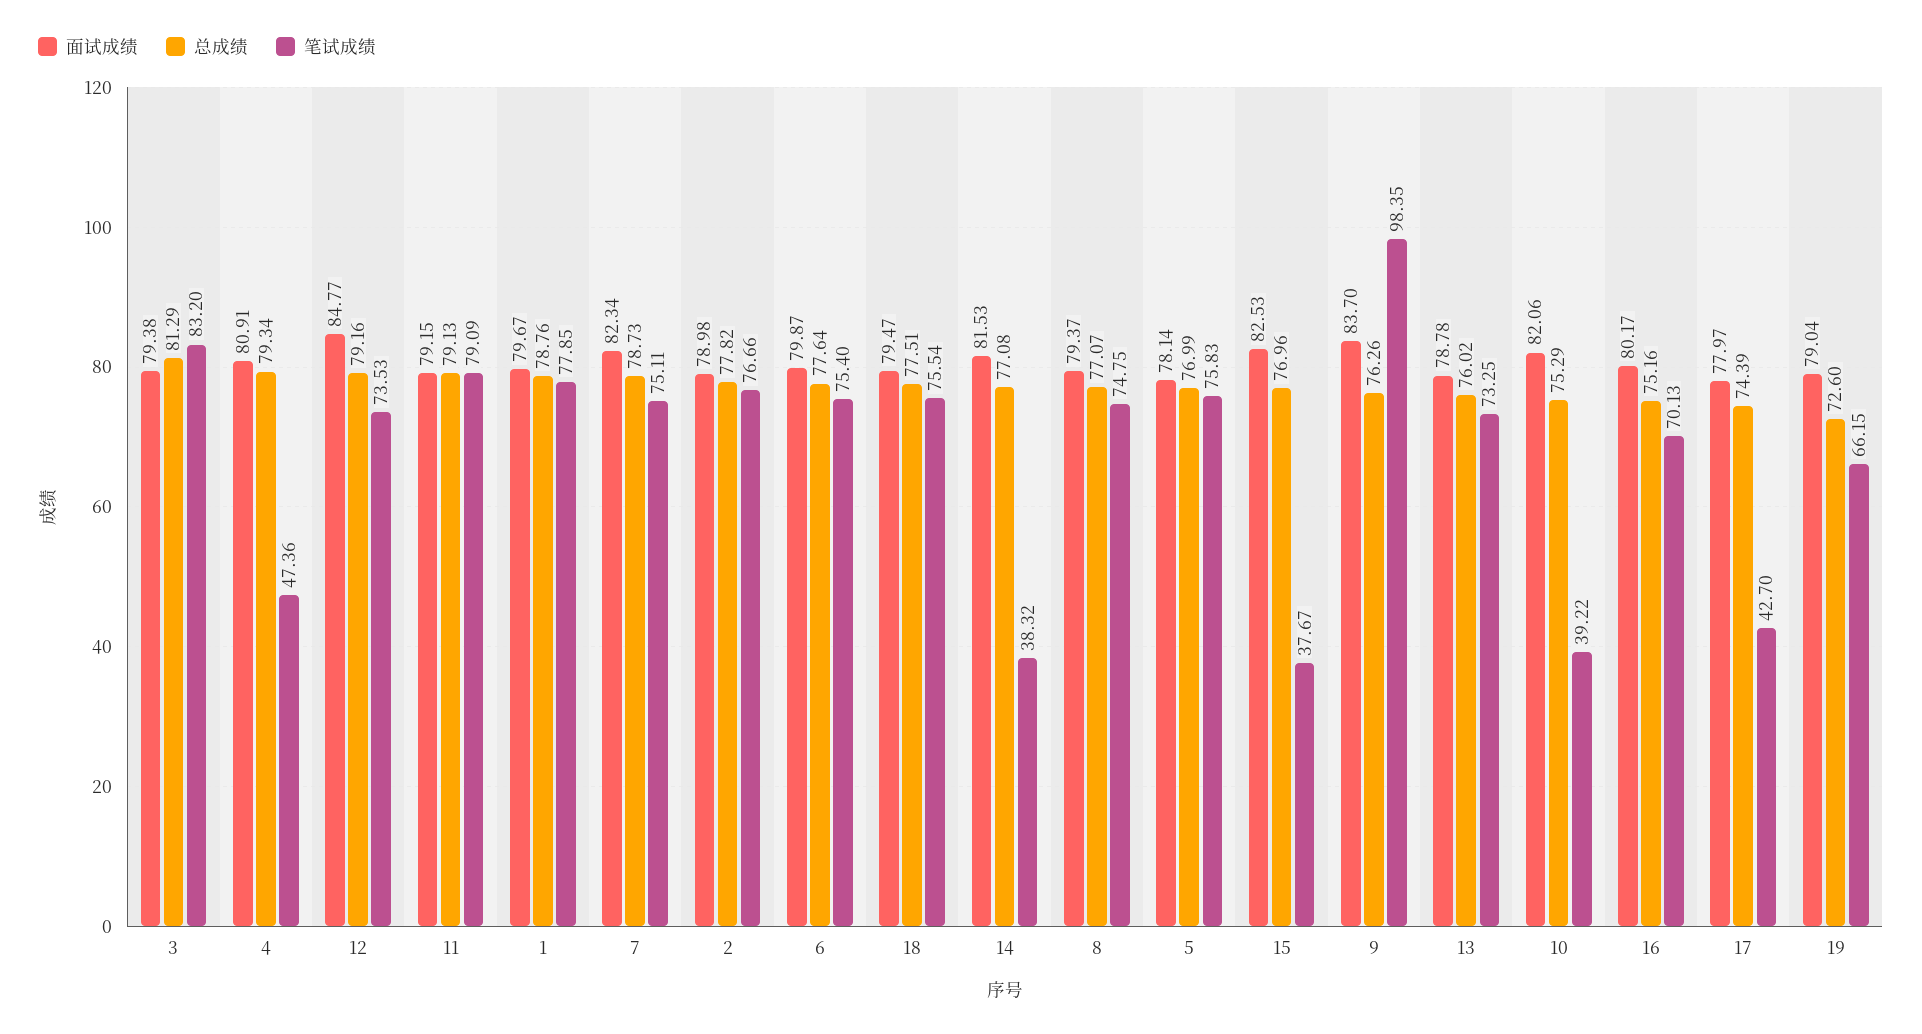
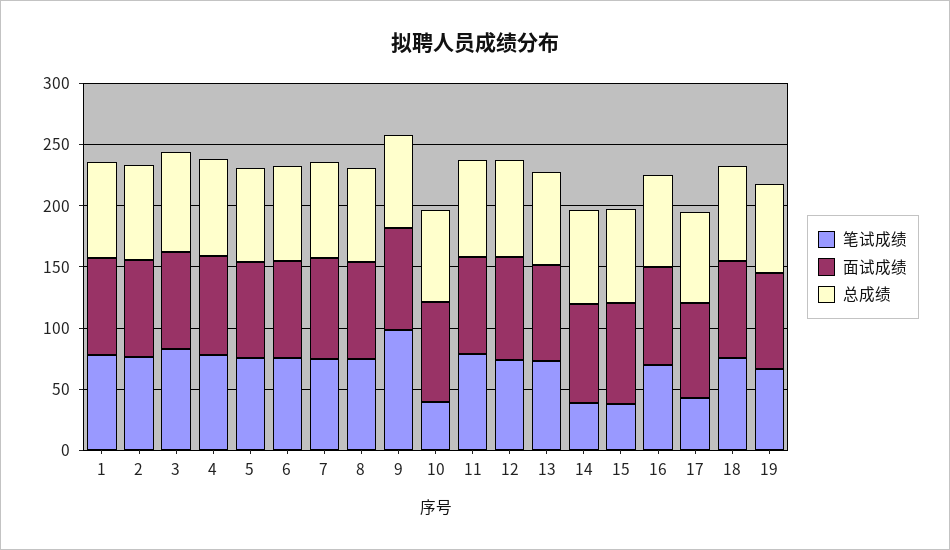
  {
    "面试成绩": {
      "3": 79.38,
      "4": 80.91,
      "12": 84.77,
      "11": 79.15,
      "1": 79.67,
      "7": 82.34,
      "2": 78.98,
      "6": 79.87,
      "18": 79.47,
      "14": 81.53,
      "8": 79.37,
      "5": 78.14,
      "15": 82.53,
      "9": 83.7,
      "13": 78.78,
      "10": 82.06,
      "16": 80.17,
      "17": 77.97,
      "19": 79.04
    },
    "总成绩": {
      "3": 81.29,
      "4": 79.34,
      "12": 79.16,
      "11": 79.13,
      "1": 78.76,
      "7": 78.73,
      "2": 77.82,
      "6": 77.64,
      "18": 77.51,
      "14": 77.08,
      "8": 77.07,
      "5": 76.99,
      "15": 76.96,
      "9": 76.26,
      "13": 76.02,
      "10": 75.29,
      "16": 75.16,
      "17": 74.39,
      "19": 72.6
    },
    "笔试成绩": {
      "3": 83.2,
-     "4": 47.36,
+     "4": 80,
      "12": 73.53,
      "11": 79.09,
      "1": 77.85,
      "7": 75.11,
      "2": 76.66,
      "6": 75.4,
      "18": 75.54,
      "14": 38.32,
      "8": 74.75,
      "5": 75.83,
      "15": 37.67,
      "9": 98.35,
      "13": 73.25,
      "10": 39.22,
      "16": 70.13,
      "17": 42.7,
      "19": 66.15
    }
  }

